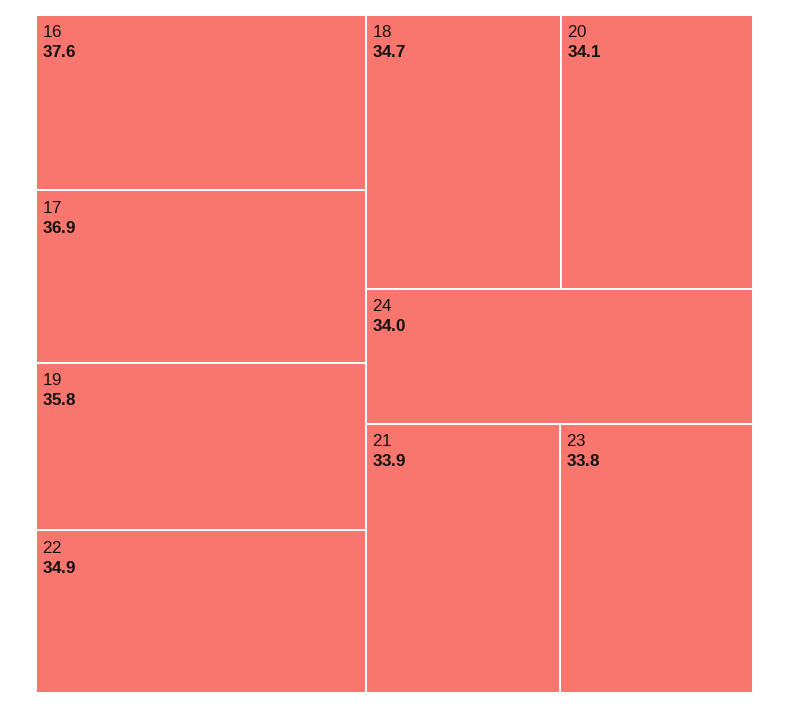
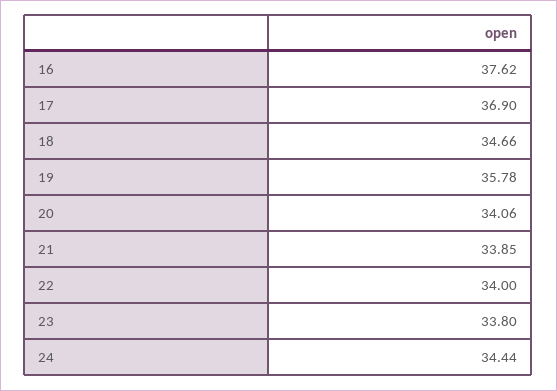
  {
    "16": 37.62,
    "17": 36.9,
    "19": 35.78,
-   "22": 34.9,
+   "22": 34,
    "18": 34.66,
    "20": 34.06,
-   "24": 34,
+   "24": 34.44,
    "21": 33.85,
    "23": 33.8
  }

